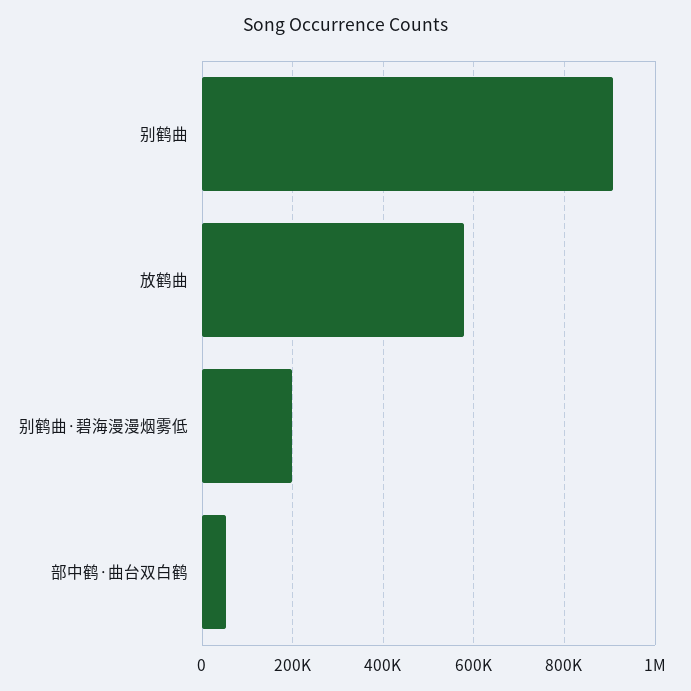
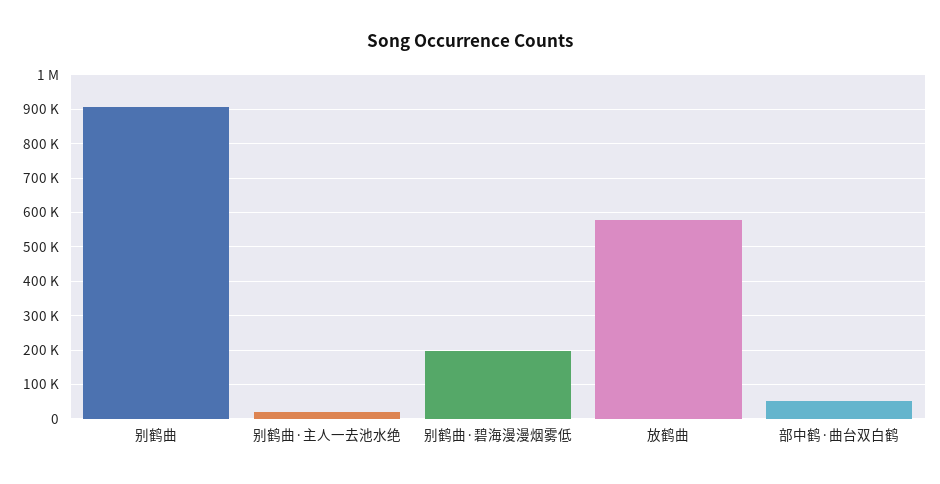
  {
    "别鹤曲": 900000,
    "放鹤曲": 580000,
    "别鹤曲·碧海漫漫烟雾低": 200000,
-   "部中鹤·曲台双白鹤": 60000
+   "部中鹤·曲台双白鹤": 60000,
+   "别鹤曲·主人一去池水绝": 20000
  }

